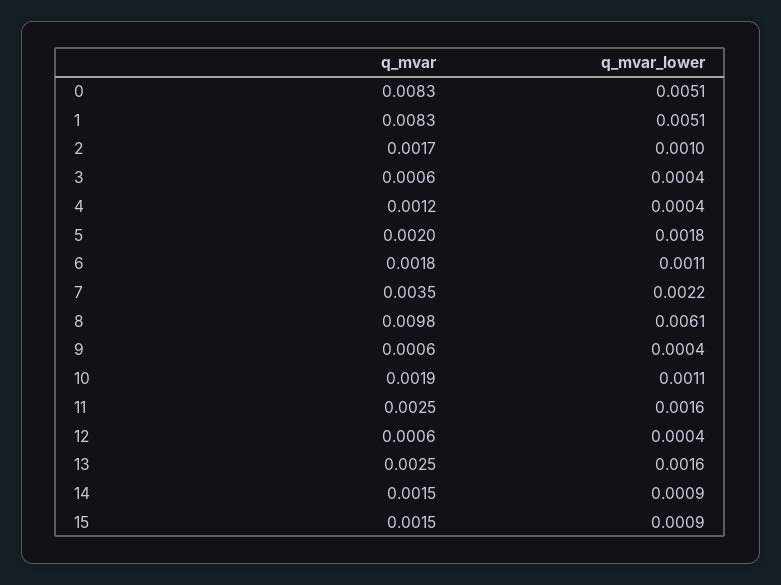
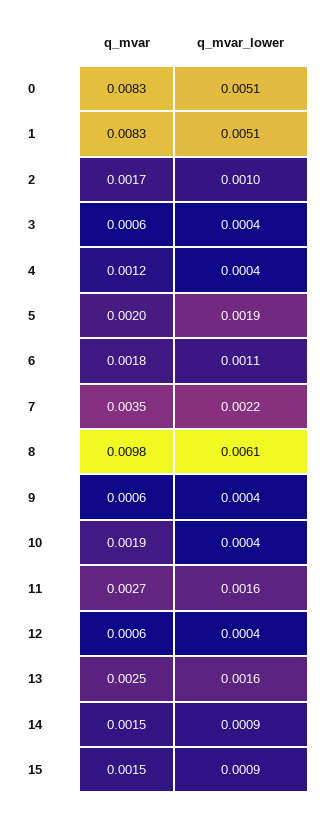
  {
    "q_mvar": {
      "0": 0.0083,
      "1": 0.0083,
      "2": 0.0017,
      "3": 0.0006,
      "4": 0.0012,
      "5": 0.002,
      "6": 0.0018,
      "7": 0.0035,
      "8": 0.0098,
      "9": 0.0006,
      "10": 0.0019,
-     "11": 0.0025,
+     "11": 0.0027,
      "12": 0.0006,
      "13": 0.0025,
      "14": 0.0015,
      "15": 0.0015
    },
    "q_mvar_lower": {
      "0": 0.0051,
      "1": 0.0051,
      "2": 0.001,
      "3": 0.0004,
      "4": 0.0004,
-     "5": 0.0018,
+     "5": 0.0019,
      "6": 0.0011,
      "7": 0.0022,
      "8": 0.0061,
      "9": 0.0004,
-     "10": 0.0011,
+     "10": 0.0004,
      "11": 0.0016,
      "12": 0.0004,
      "13": 0.0016,
      "14": 0.0009,
      "15": 0.0009
    }
  }

